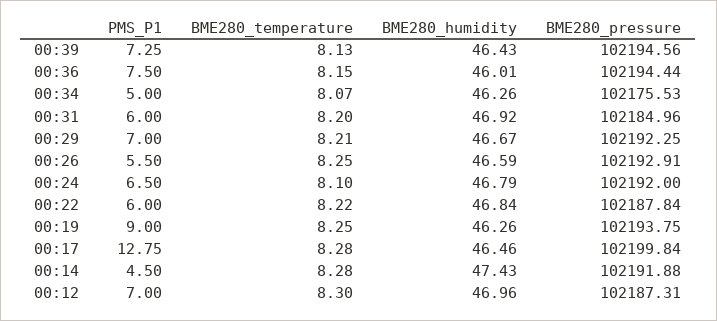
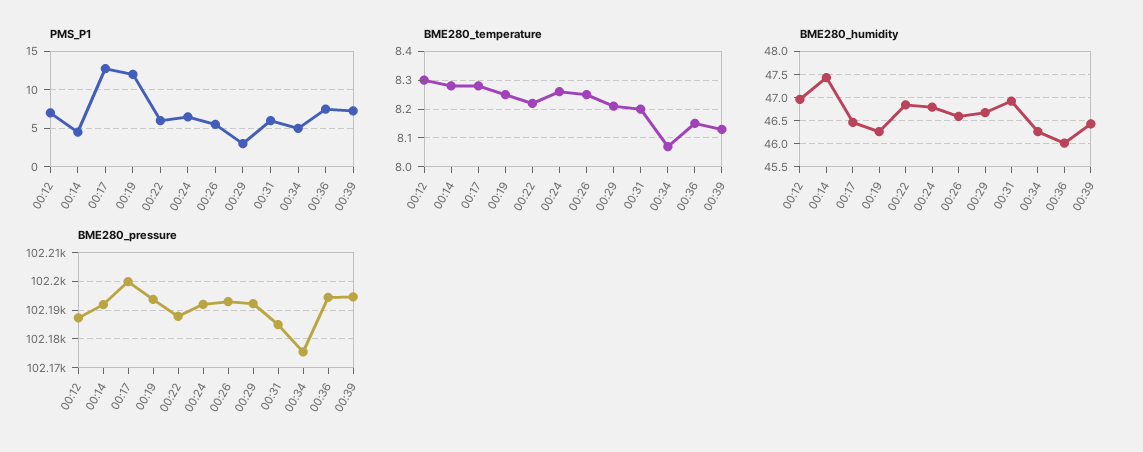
  {
    "PMS_P1": {
      "00:39": 7.25,
      "00:36": 7.5,
      "00:34": 5,
      "00:31": 6,
-     "00:29": 7,
+     "00:29": 3,
      "00:26": 5.5,
      "00:24": 6.5,
      "00:22": 6,
-     "00:19": 9,
+     "00:19": 12,
      "00:17": 12.75,
      "00:14": 4.5,
      "00:12": 7
    },
    "BME280_temperature": {
      "00:39": 8.13,
      "00:36": 8.15,
      "00:34": 8.07,
      "00:31": 8.2,
      "00:29": 8.21,
      "00:26": 8.25,
-     "00:24": 8.1,
+     "00:24": 8.25,
      "00:22": 8.22,
      "00:19": 8.25,
      "00:17": 8.28,
      "00:14": 8.28,
      "00:12": 8.3
    },
    "BME280_humidity": {
      "00:39": 46.43,
      "00:36": 46.01,
      "00:34": 46.26,
      "00:31": 46.92,
      "00:29": 46.67,
      "00:26": 46.59,
      "00:24": 46.79,
      "00:22": 46.84,
      "00:19": 46.26,
      "00:17": 46.46,
      "00:14": 47.43,
      "00:12": 46.96
    },
    "BME280_pressure": {
      "00:39": 102194.56,
      "00:36": 102194.44,
      "00:34": 102175.53,
      "00:31": 102184.96,
      "00:29": 102192.25,
      "00:26": 102192.91,
      "00:24": 102192,
      "00:22": 102187.84,
      "00:19": 102193.75,
      "00:17": 102199.84,
      "00:14": 102191.88,
      "00:12": 102187.31
    }
  }

